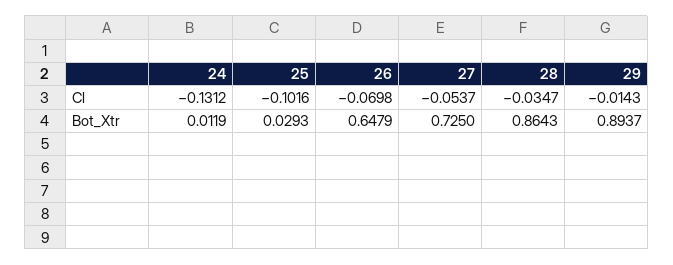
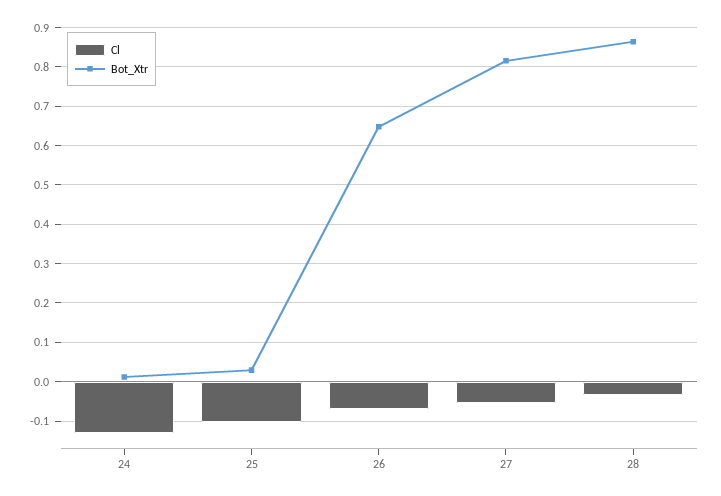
  {
    "Cl": {
      "24": -0.1312,
      "25": -0.1016,
      "26": -0.0698,
      "27": -0.0537,
-     "28": -0.0347,
+     "28": -0.0347
-     "29": -0.0143
    },
    "Bot_Xtr": {
      "24": 0.0119,
      "25": 0.0293,
      "26": 0.6479,
-     "27": 0.725,
+     "27": 0.82,
-     "28": 0.8643,
+     "28": 0.8643
-     "29": 0.8937
    }
  }

